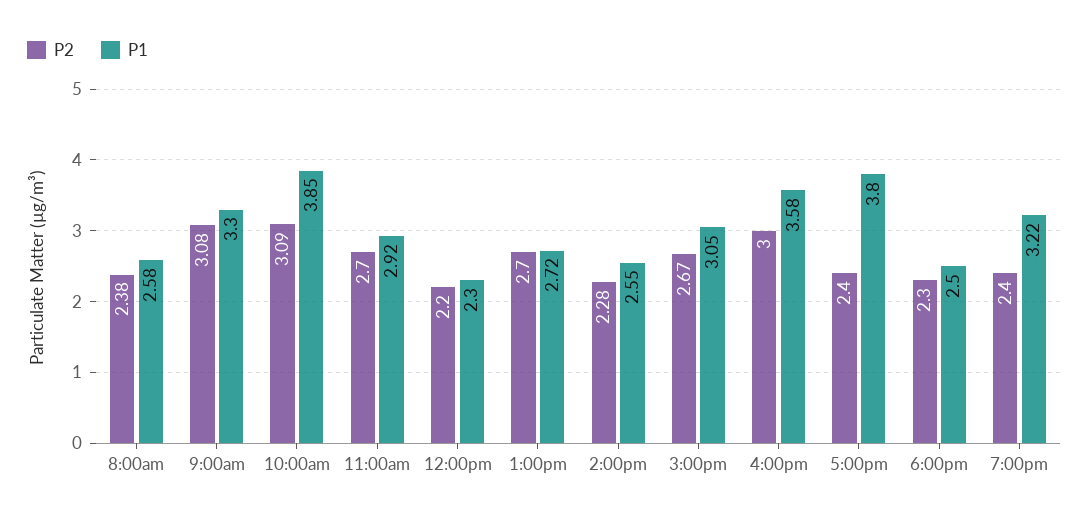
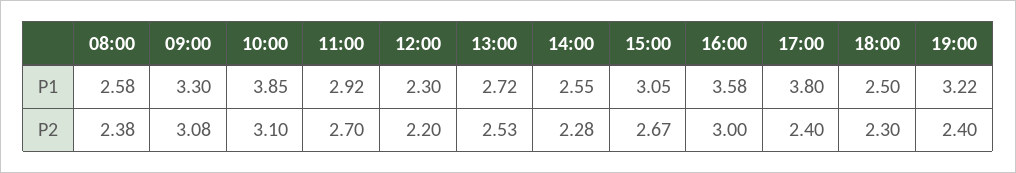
  {
    "P2": {
      "8:00am": 2.38,
      "9:00am": 3.08,
-     "10:00am": 3.09,
+     "10:00am": 3.1,
      "11:00am": 2.7,
      "12:00pm": 2.2,
-     "1:00pm": 2.7,
+     "1:00pm": 2.53,
      "2:00pm": 2.28,
      "3:00pm": 2.67,
      "4:00pm": 3,
      "5:00pm": 2.4,
      "6:00pm": 2.3,
      "7:00pm": 2.4
    },
    "P1": {
      "8:00am": 2.58,
      "9:00am": 3.3,
      "10:00am": 3.85,
      "11:00am": 2.92,
      "12:00pm": 2.3,
      "1:00pm": 2.72,
      "2:00pm": 2.55,
      "3:00pm": 3.05,
      "4:00pm": 3.58,
      "5:00pm": 3.8,
      "6:00pm": 2.5,
      "7:00pm": 3.22
    }
  }

